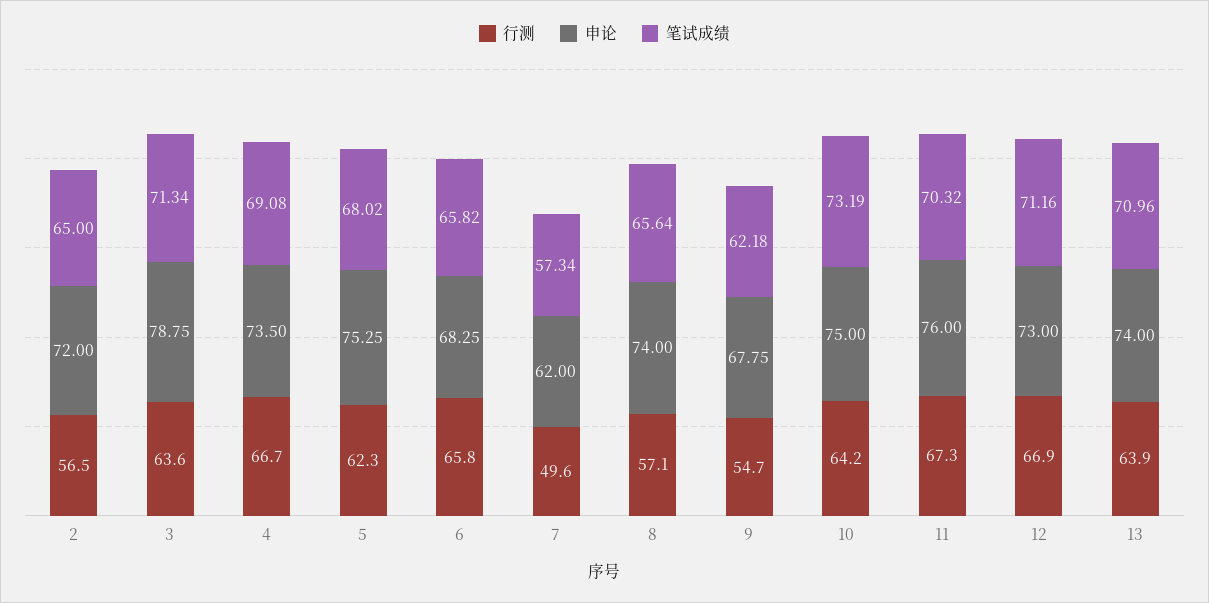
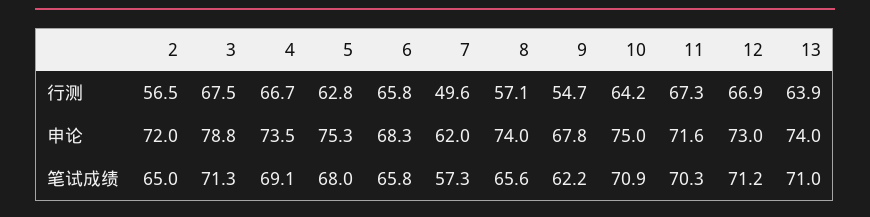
  {
    "行测": {
      "2": 56.5,
-     "3": 63.6,
+     "3": 67.5,
      "4": 66.7,
-     "5": 62.3,
+     "5": 62.8,
      "6": 65.8,
      "7": 49.6,
      "8": 57.1,
      "9": 54.7,
      "10": 64.2,
      "11": 67.3,
      "12": 66.9,
      "13": 63.9
    },
    "申论": {
      "2": 72,
      "3": 78.75,
      "4": 73.5,
      "5": 75.25,
      "6": 68.25,
      "7": 62,
      "8": 74,
      "9": 67.75,
      "10": 75,
-     "11": 76,
+     "11": 71.6,
      "12": 73,
      "13": 74
    },
    "笔试成绩": {
      "2": 65,
      "3": 71.34,
      "4": 69.08,
      "5": 68.02,
      "6": 65.82,
      "7": 57.34,
      "8": 65.64,
      "9": 62.18,
-     "10": 73.19,
+     "10": 70.9,
      "11": 70.32,
      "12": 71.16,
      "13": 70.96
    }
  }

